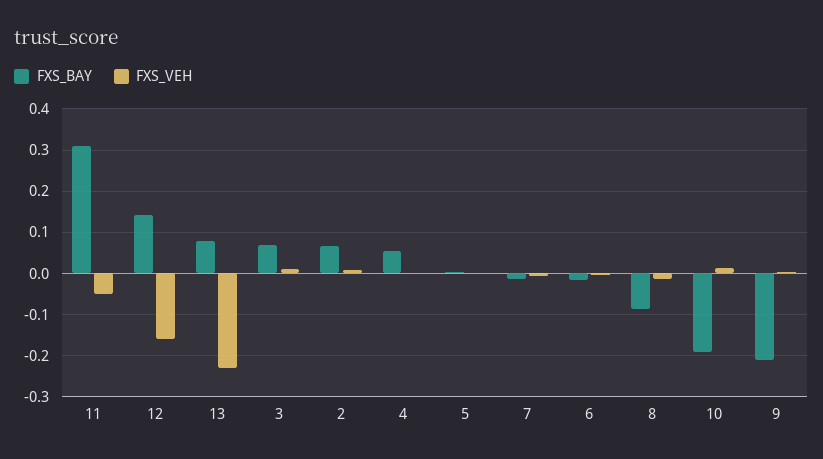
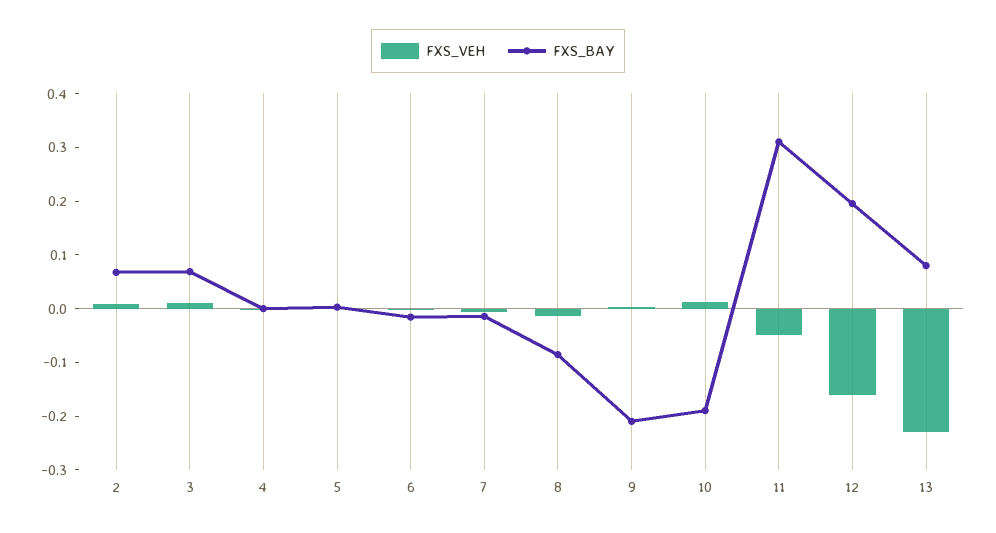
  {
    "FXS_BAY": {
      "11": 0.32,
-     "12": 0.14,
+     "12": 0.2,
      "13": 0.08,
      "3": 0.06,
      "2": 0.06,
-     "4": 0.06,
+     "4": 0,
      "5": 0,
      "7": -0.02,
      "6": -0.02,
      "8": -0.08,
      "10": -0.2,
      "9": -0.22
    },
    "FXS_VEH": {
      "11": -0.06,
      "12": -0.16,
      "13": -0.24,
      "3": 0.02,
      "2": 0,
      "4": 0,
      "5": 0,
      "7": 0,
      "6": 0,
      "8": -0.02,
      "10": 0.02,
      "9": 0
    }
  }

